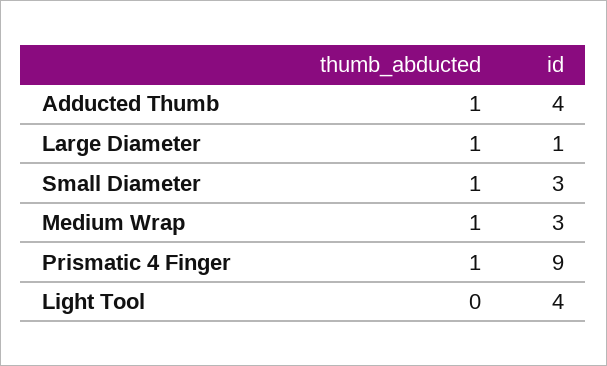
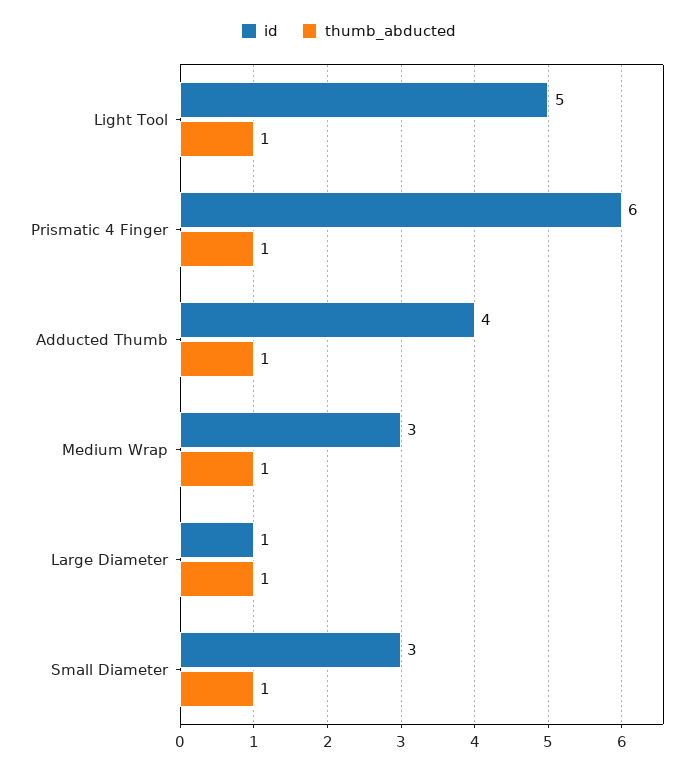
  {
    "thumb_abducted": {
      "Adducted Thumb": 1,
      "Large Diameter": 1,
      "Small Diameter": 1,
      "Medium Wrap": 1,
      "Prismatic 4 Finger": 1,
-     "Light Tool": 0
+     "Light Tool": 1
    },
    "id": {
      "Adducted Thumb": 4,
      "Large Diameter": 1,
      "Small Diameter": 3,
      "Medium Wrap": 3,
-     "Prismatic 4 Finger": 9,
+     "Prismatic 4 Finger": 6,
-     "Light Tool": 4
+     "Light Tool": 5
    }
  }

